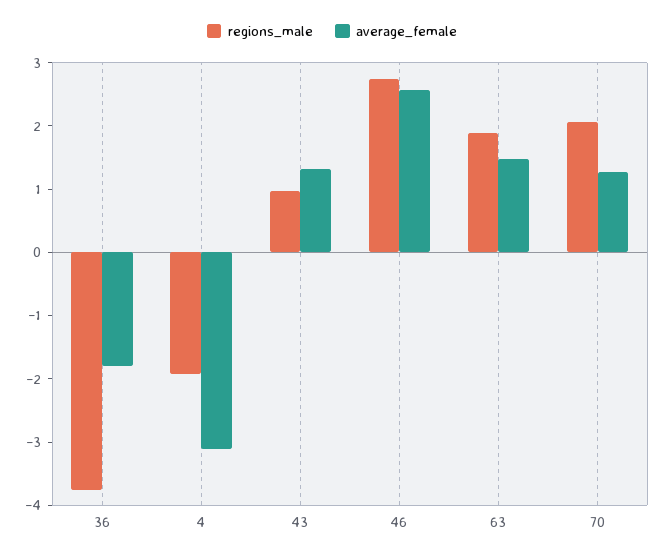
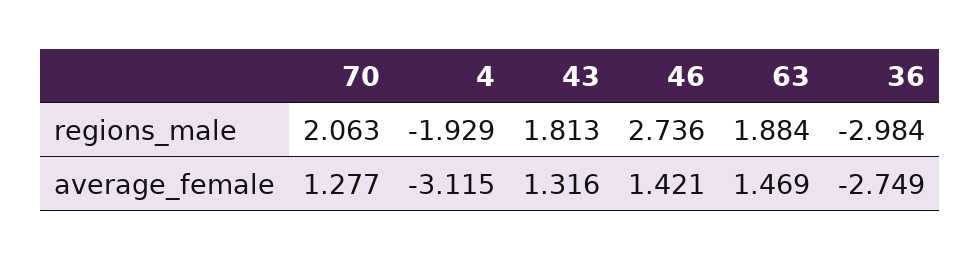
  {
    "regions_male": {
-     "36": -3.8,
+     "36": -2.984,
      "4": -1.929,
-     "43": 1,
+     "43": 1.813,
      "46": 2.736,
      "63": 1.884,
      "70": 2.063
    },
    "average_female": {
-     "36": -1.8,
+     "36": -2.749,
      "4": -3.115,
      "43": 1.316,
-     "46": 2.6,
+     "46": 1.421,
      "63": 1.469,
      "70": 1.277
    }
  }

